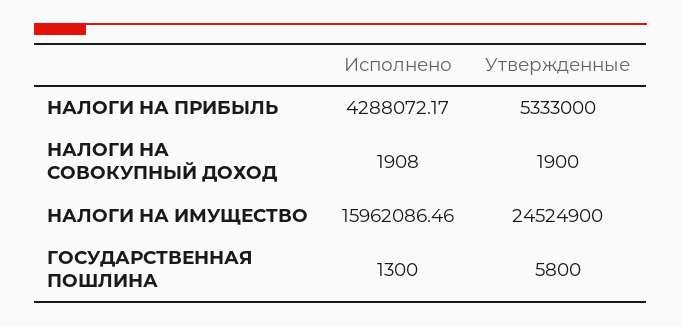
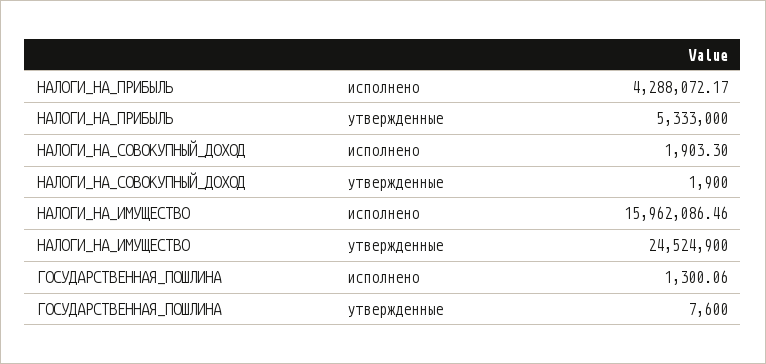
  {
    "Исполнено": {
      "НАЛОГИ НА ПРИБЫЛЬ": 4288072.17,
-     "НАЛОГИ НА СОВОКУПНЫЙ ДОХОД": 1908,
+     "НАЛОГИ НА СОВОКУПНЫЙ ДОХОД": 1903.3,
      "НАЛОГИ НА ИМУЩЕСТВО": 15962086.46,
-     "ГОСУДАРСТВЕННАЯ ПОШЛИНА": 1300
+     "ГОСУДАРСТВЕННАЯ ПОШЛИНА": 1300.06
    },
    "Утвержденные": {
      "НАЛОГИ НА ПРИБЫЛЬ": 5333000,
      "НАЛОГИ НА СОВОКУПНЫЙ ДОХОД": 1900,
      "НАЛОГИ НА ИМУЩЕСТВО": 24524900,
-     "ГОСУДАРСТВЕННАЯ ПОШЛИНА": 5800
+     "ГОСУДАРСТВЕННАЯ ПОШЛИНА": 7600
    }
  }

